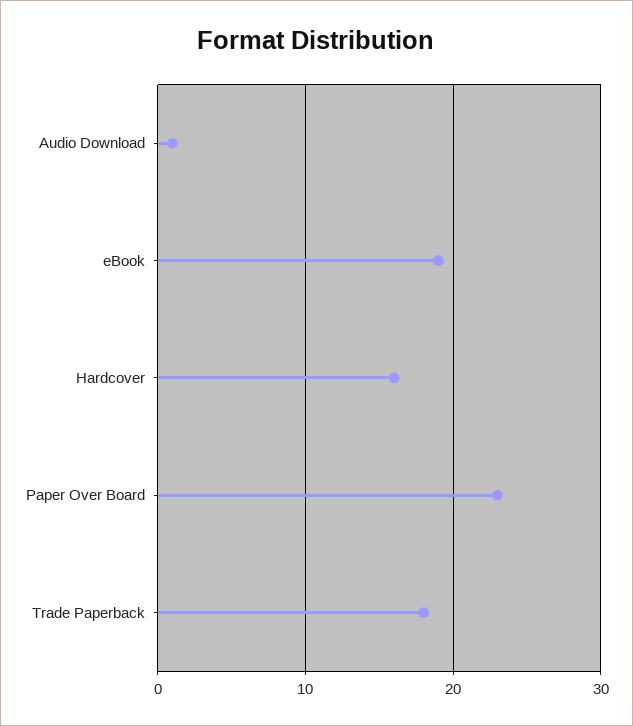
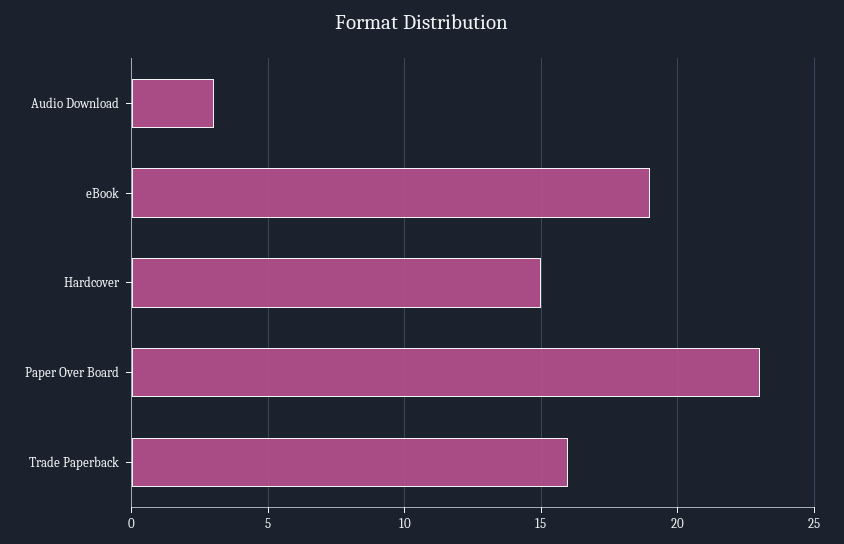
  {
-   "Audio Download": 1,
+   "Audio Download": 3,
    "eBook": 19,
-   "Hardcover": 16,
+   "Hardcover": 15,
    "Paper Over Board": 23,
-   "Trade Paperback": 18
+   "Trade Paperback": 16
  }

